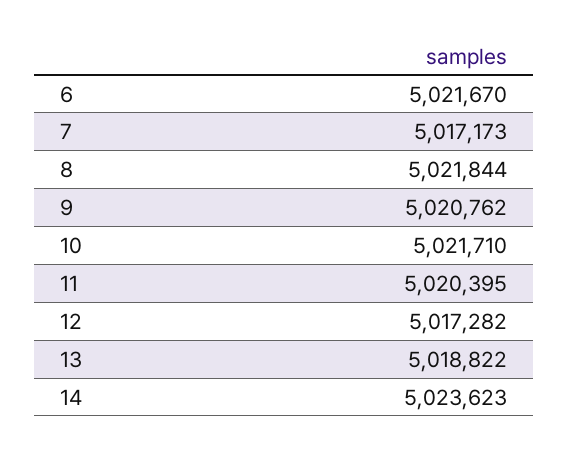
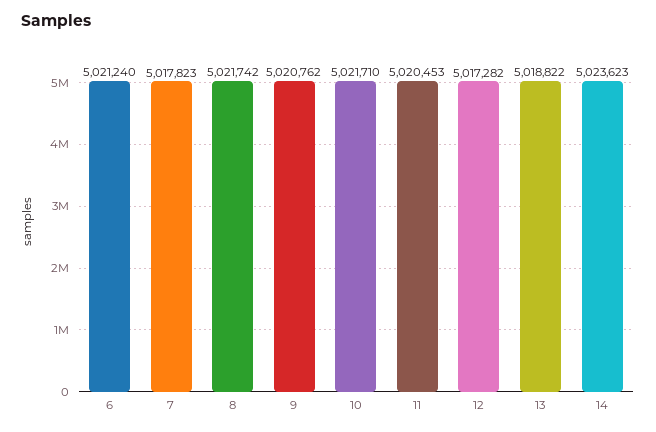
  {
-   "6": 5021670,
+   "6": 5021240,
-   "7": 5017173,
+   "7": 5017823,
-   "8": 5021844,
+   "8": 5021742,
    "9": 5020762,
    "10": 5021710,
-   "11": 5020395,
+   "11": 5020453,
    "12": 5017282,
    "13": 5018822,
    "14": 5023623
  }

